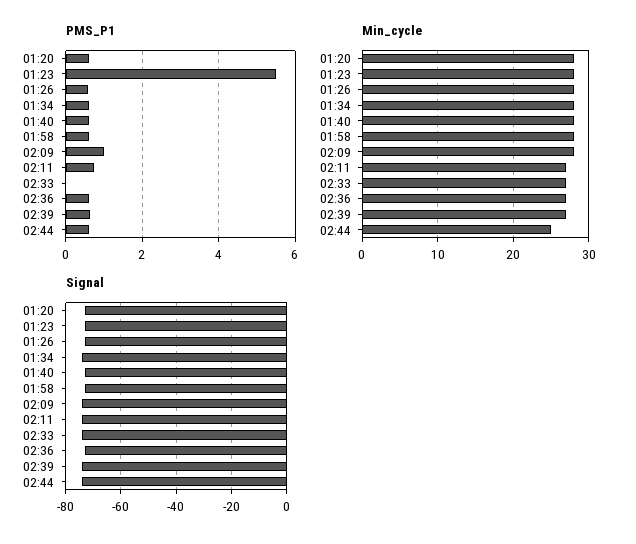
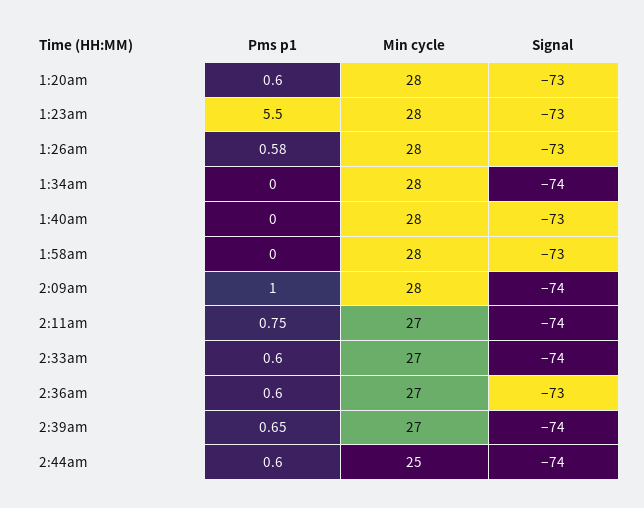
  {
    "PMS_P1": {
      "01:20": 0.6,
      "01:23": 5.5,
      "01:26": 0.58,
-     "01:34": 0.6,
+     "01:34": 0,
-     "01:40": 0.6,
+     "01:40": 0,
-     "01:58": 0.6,
+     "01:58": 0,
      "02:09": 1,
      "02:11": 0.75,
-     "02:33": 0,
+     "02:33": 0.6,
      "02:36": 0.6,
      "02:39": 0.65,
      "02:44": 0.6
    },
    "Min_cycle": {
      "01:20": 28,
      "01:23": 28,
      "01:26": 28,
      "01:34": 28,
      "01:40": 28,
      "01:58": 28,
      "02:09": 28,
      "02:11": 27,
      "02:33": 27,
      "02:36": 27,
      "02:39": 27,
      "02:44": 25
    },
    "Signal": {
      "01:20": -73,
      "01:23": -73,
      "01:26": -73,
      "01:34": -74,
      "01:40": -73,
      "01:58": -73,
      "02:09": -74,
      "02:11": -74,
      "02:33": -74,
      "02:36": -73,
      "02:39": -74,
      "02:44": -74
    }
  }

